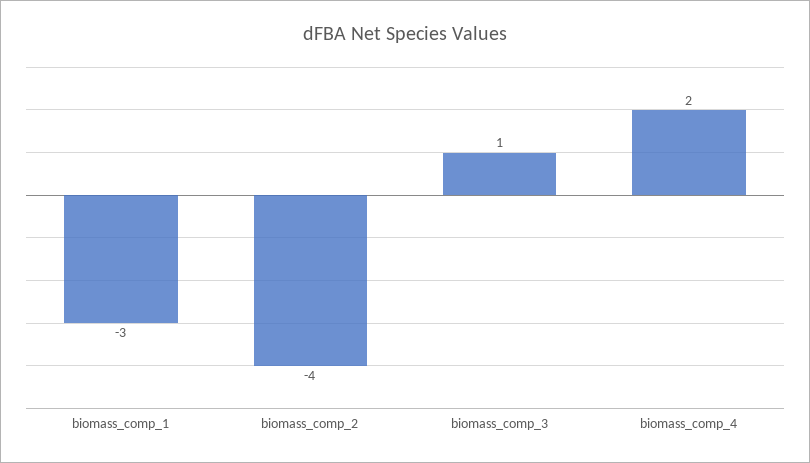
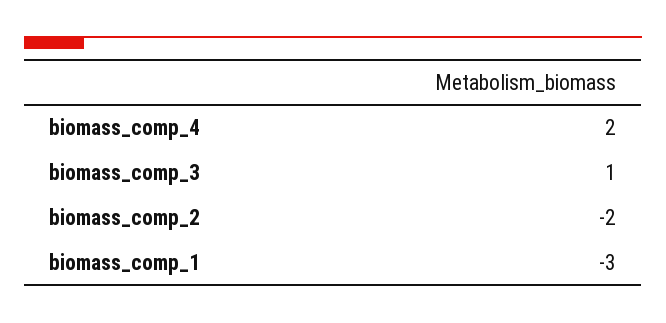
  {
    "biomass_comp_1": -3,
-   "biomass_comp_2": -4,
+   "biomass_comp_2": -2,
    "biomass_comp_3": 1,
    "biomass_comp_4": 2
  }

